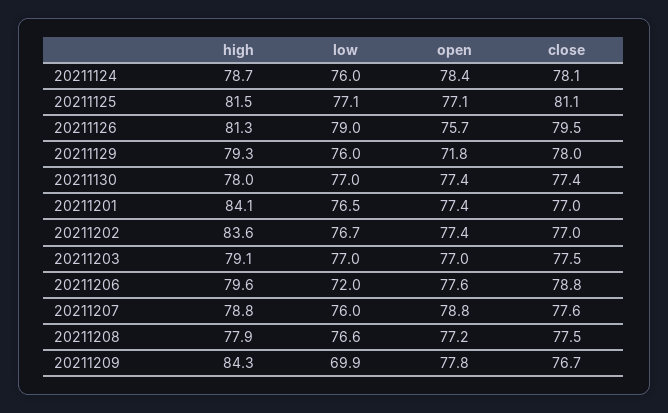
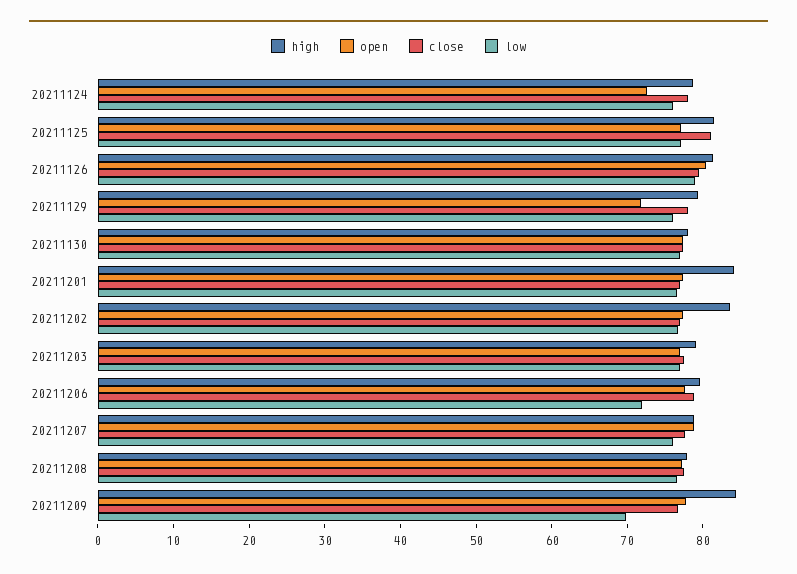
  {
    "high": {
      "20211124": 78.7,
      "20211125": 81.5,
      "20211126": 81.3,
      "20211129": 79.3,
      "20211130": 78,
      "20211201": 84.1,
      "20211202": 83.6,
      "20211203": 79.1,
      "20211206": 79.6,
      "20211207": 78.8,
      "20211208": 77.9,
      "20211209": 84.3
    },
    "low": {
      "20211124": 76,
      "20211125": 77.1,
      "20211126": 79,
      "20211129": 76,
      "20211130": 77,
      "20211201": 76.5,
      "20211202": 76.7,
      "20211203": 77,
      "20211206": 72,
      "20211207": 76,
      "20211208": 76.6,
      "20211209": 69.9
    },
    "open": {
-     "20211124": 78.4,
+     "20211124": 72,
      "20211125": 77.1,
-     "20211126": 75.7,
+     "20211126": 80,
      "20211129": 71.8,
      "20211130": 77.4,
      "20211201": 77.4,
      "20211202": 77.4,
      "20211203": 77,
      "20211206": 77.6,
      "20211207": 78.8,
      "20211208": 77.2,
      "20211209": 77.8
    },
    "close": {
      "20211124": 78.1,
      "20211125": 81.1,
      "20211126": 79.5,
      "20211129": 78,
      "20211130": 77.4,
      "20211201": 77,
      "20211202": 77,
      "20211203": 77.5,
      "20211206": 78.8,
      "20211207": 77.6,
      "20211208": 77.5,
      "20211209": 76.7
    }
  }

